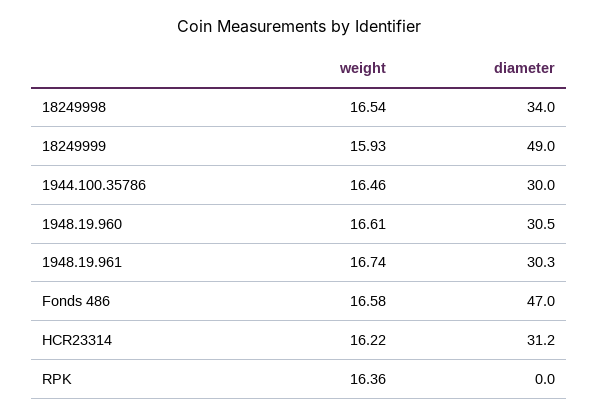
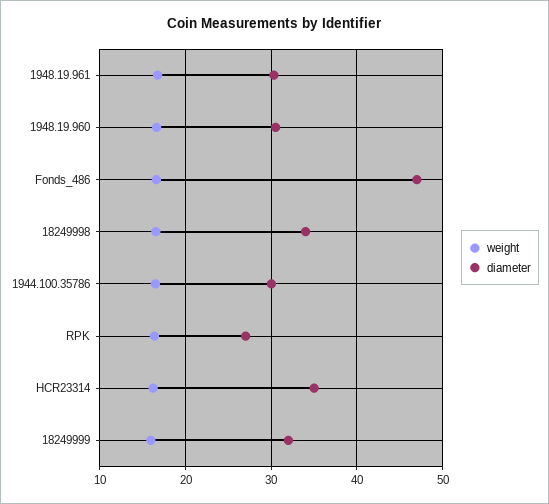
  {
    "weight": {
      "18249998": 16.54,
      "18249999": 15.93,
      "1944.100.35786": 16.46,
      "1948.19.960": 16.61,
      "1948.19.961": 16.74,
      "Fonds 486": 16.58,
      "HCR23314": 16.22,
      "RPK": 16.36
    },
    "diameter": {
      "18249998": 34,
-     "18249999": 49,
+     "18249999": 32,
      "1944.100.35786": 30,
      "1948.19.960": 30.5,
      "1948.19.961": 30.3,
      "Fonds 486": 47,
-     "HCR23314": 31.2,
+     "HCR23314": 35,
-     "RPK": 0
+     "RPK": 27
    }
  }

